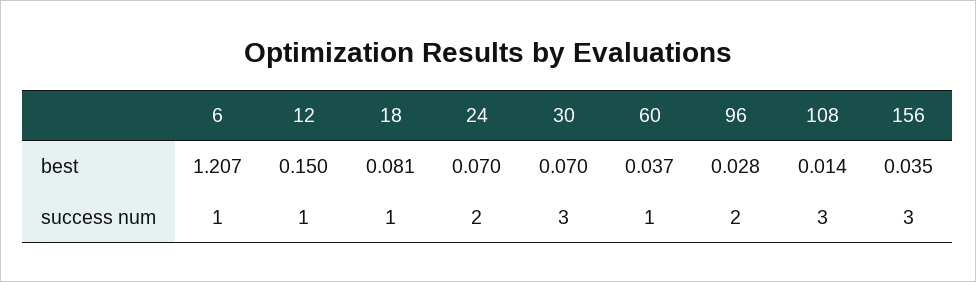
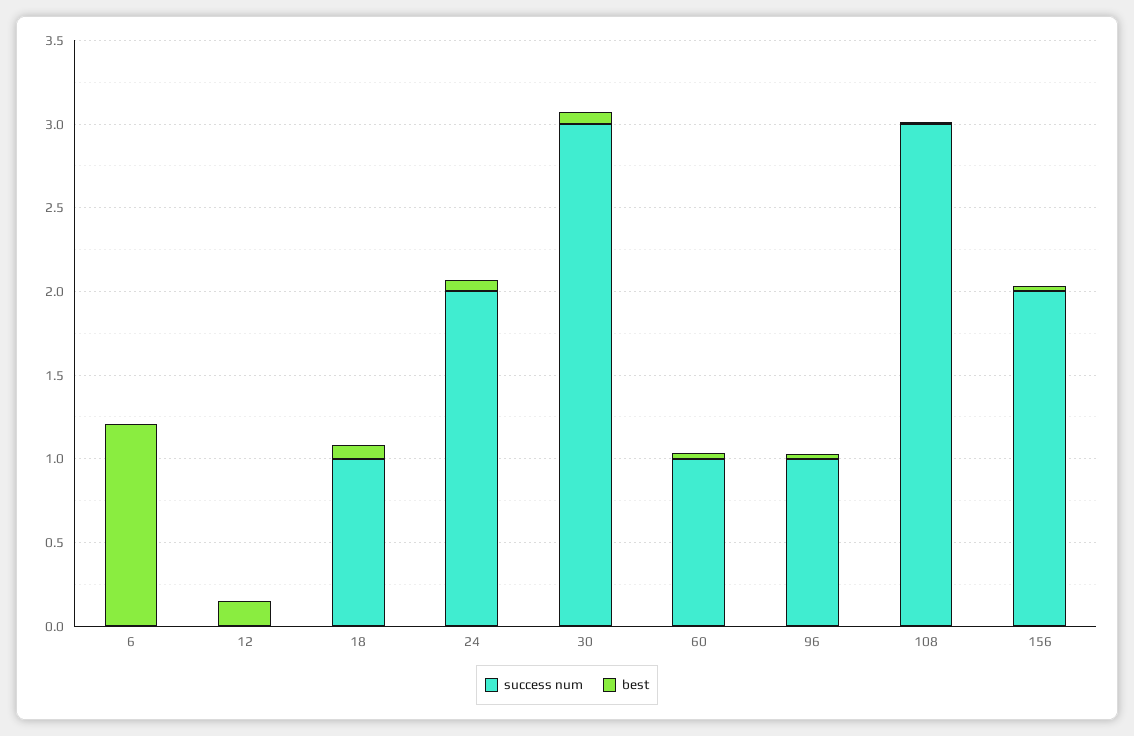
  {
    "best": {
      "6": 1.207,
      "12": 0.15,
      "18": 0.081,
      "24": 0.07,
      "30": 0.07,
      "60": 0.037,
      "96": 0.028,
      "108": 0.014,
      "156": 0.035
    },
    "success num": {
-     "6": 1,
+     "6": 0,
-     "12": 1,
+     "12": 0,
      "18": 1,
      "24": 2,
      "30": 3,
      "60": 1,
-     "96": 2,
+     "96": 1,
      "108": 3,
-     "156": 3
+     "156": 2
    }
  }

